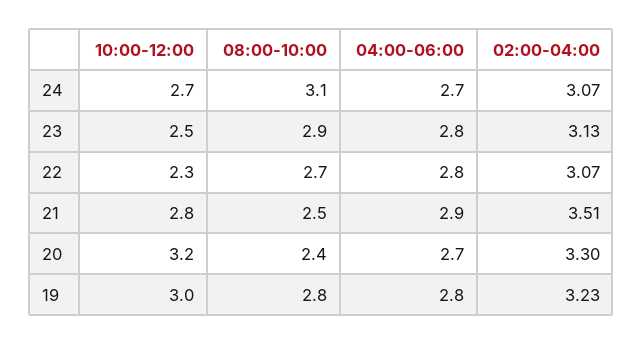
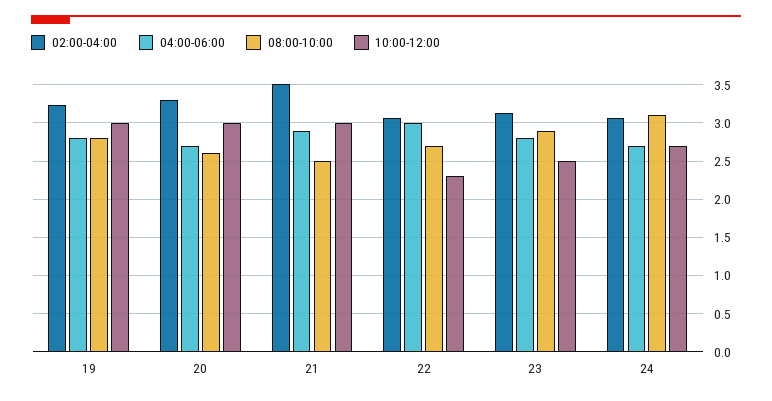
  {
    "10:00-12:00": {
      "24": 2.7,
      "23": 2.5,
      "22": 2.3,
-     "21": 2.8,
+     "21": 3,
-     "20": 3.2,
+     "20": 3,
      "19": 3
    },
    "08:00-10:00": {
      "24": 3.1,
      "23": 2.9,
      "22": 2.7,
      "21": 2.5,
-     "20": 2.4,
+     "20": 2.6,
      "19": 2.8
    },
    "04:00-06:00": {
      "24": 2.7,
      "23": 2.8,
-     "22": 2.8,
+     "22": 3,
      "21": 2.9,
      "20": 2.7,
      "19": 2.8
    },
    "02:00-04:00": {
      "24": 3.07,
      "23": 3.13,
      "22": 3.07,
      "21": 3.51,
      "20": 3.3,
      "19": 3.23
    }
  }

